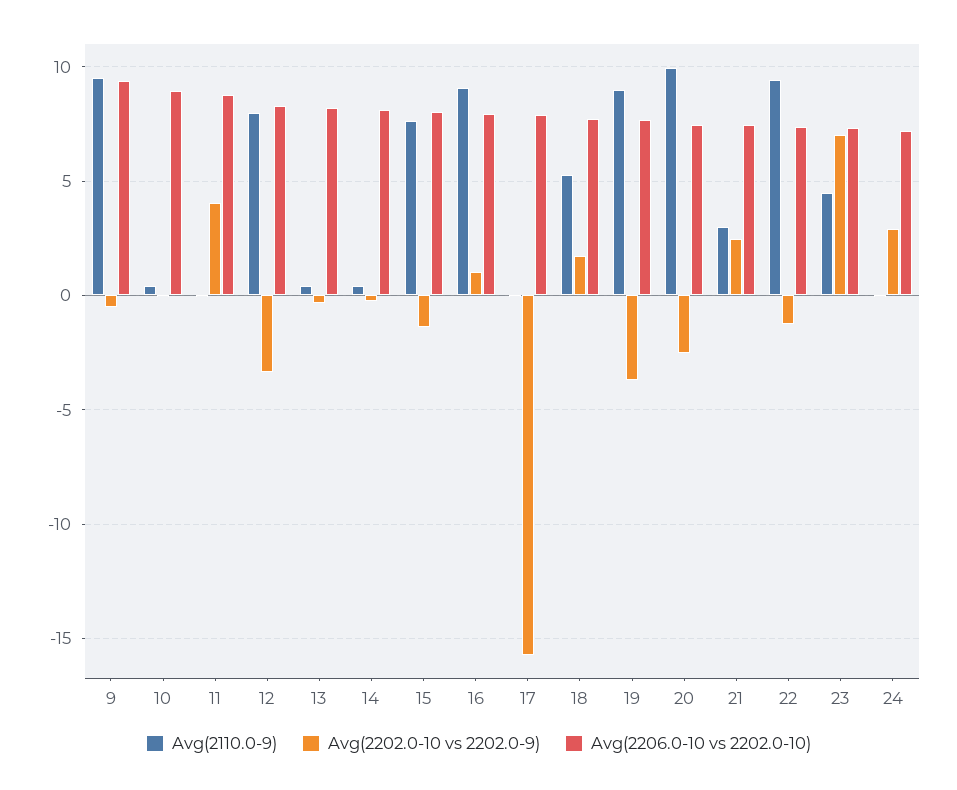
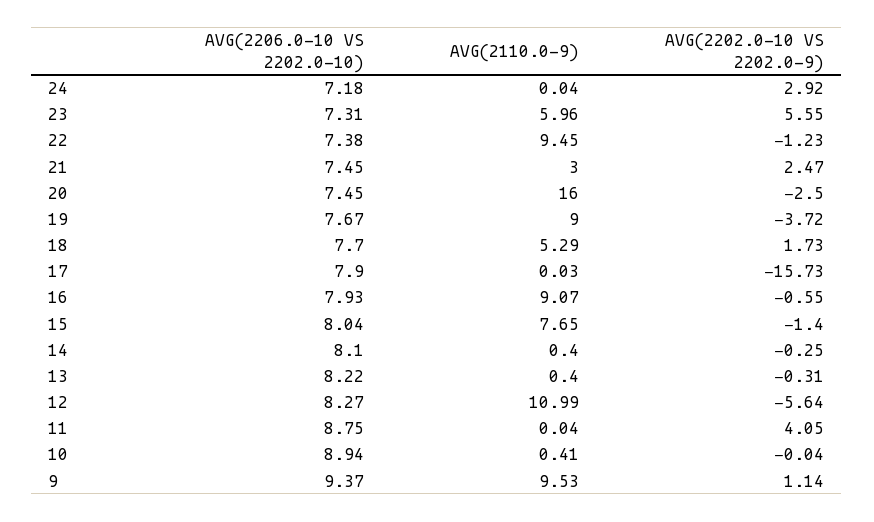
  {
    "Avg(2110.0-9)": {
      "9": 9.53,
      "10": 0.41,
      "11": 0.04,
-     "12": 8,
+     "12": 10.99,
      "13": 0.4,
      "14": 0.4,
      "15": 7.65,
      "16": 9.07,
      "17": 0.03,
      "18": 5.29,
      "19": 9,
-     "20": 10,
+     "20": 16,
      "21": 3,
      "22": 9.45,
-     "23": 4.5,
+     "23": 5.96,
      "24": 0.04
    },
    "Avg(2202.0-10 vs 2202.0-9)": {
-     "9": -0.5,
+     "9": 1.14,
      "10": -0.04,
      "11": 4.05,
-     "12": -3.5,
+     "12": -5.64,
      "13": -0.31,
      "14": -0.25,
      "15": -1.4,
-     "16": 1,
+     "16": -0.55,
      "17": -15.73,
      "18": 1.73,
      "19": -3.72,
      "20": -2.5,
      "21": 2.47,
      "22": -1.23,
-     "23": 7,
+     "23": 5.55,
      "24": 2.92
    },
    "Avg(2206.0-10 vs 2202.0-10)": {
      "9": 9.37,
      "10": 8.94,
      "11": 8.75,
      "12": 8.27,
      "13": 8.22,
      "14": 8.1,
      "15": 8.04,
      "16": 7.93,
      "17": 7.9,
      "18": 7.7,
      "19": 7.67,
      "20": 7.45,
      "21": 7.45,
      "22": 7.38,
      "23": 7.31,
      "24": 7.18
    }
  }

